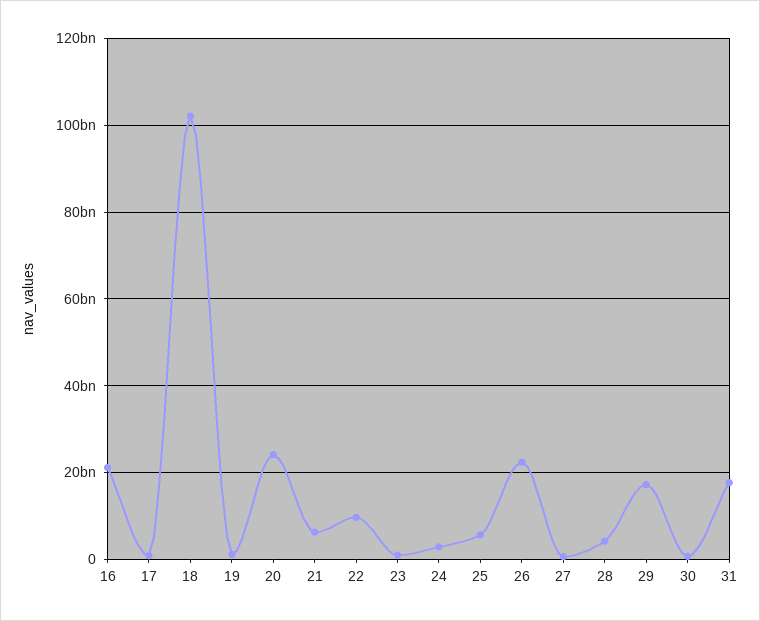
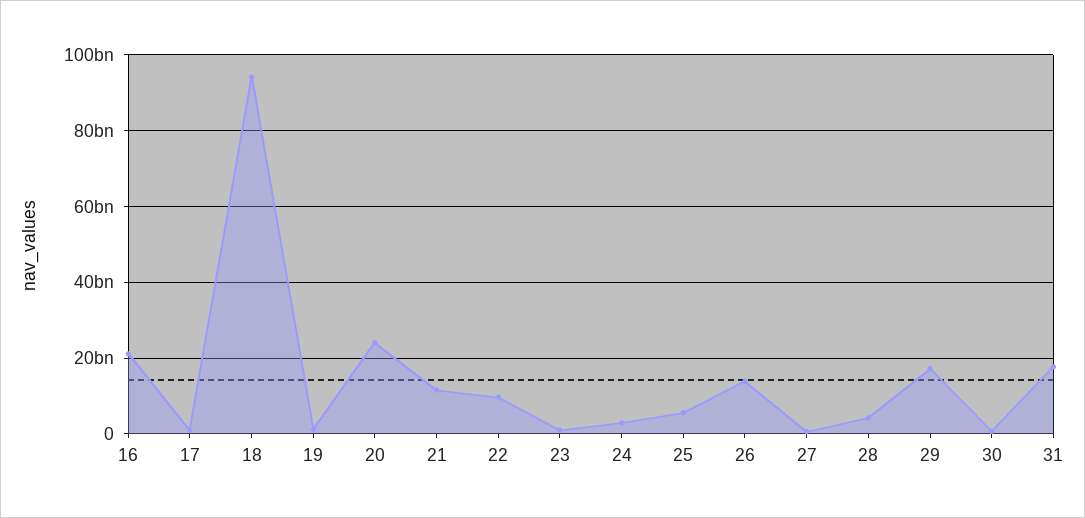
  {
    "16": 22000000000,
    "17": 0,
-   "18": 102000000000,
+   "18": 94000000000,
    "19": 2000000000,
    "20": 24000000000,
-   "21": 6000000000,
+   "21": 12000000000,
    "22": 10000000000,
    "23": 0,
    "24": 2000000000,
    "25": 6000000000,
-   "26": 22000000000,
+   "26": 14000000000,
    "27": 0,
    "28": 4000000000,
    "29": 18000000000,
    "30": 0,
    "31": 18000000000
  }

